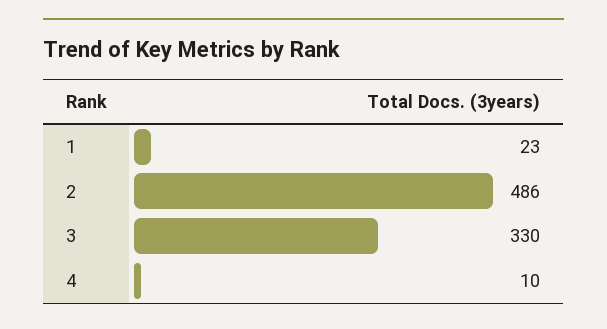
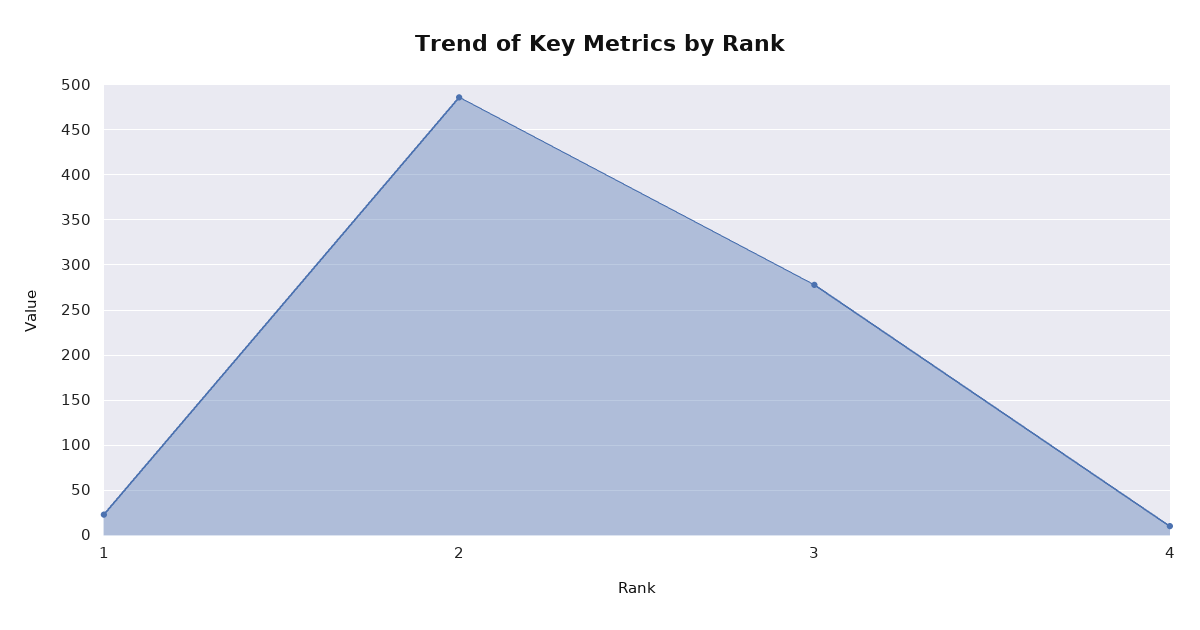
  {
    "1": 23,
    "2": 486,
-   "3": 330,
+   "3": 280,
    "4": 10
  }

